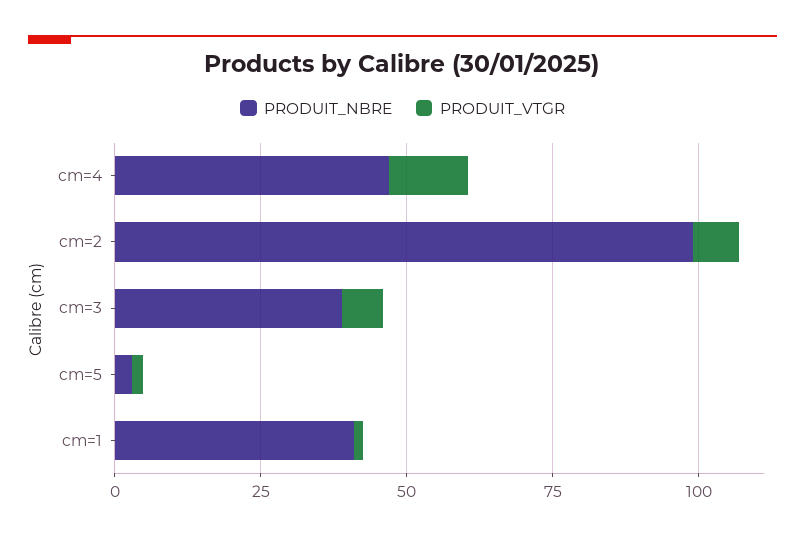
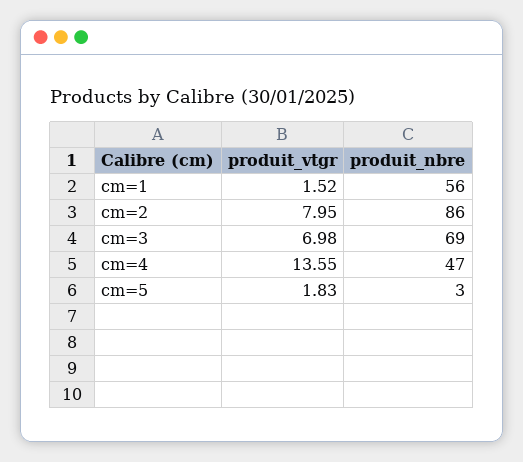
  {
    "PRODUIT_NBRE": {
      "cm=4": 47,
-     "cm=2": 100,
+     "cm=2": 86,
-     "cm=3": 40,
+     "cm=3": 69,
      "cm=5": 3,
-     "cm=1": 40
+     "cm=1": 56
    },
    "PRODUIT_VTGR": {
      "cm=4": 13.55,
      "cm=2": 7.95,
      "cm=3": 6.98,
      "cm=5": 1.83,
      "cm=1": 1.52
    }
  }

